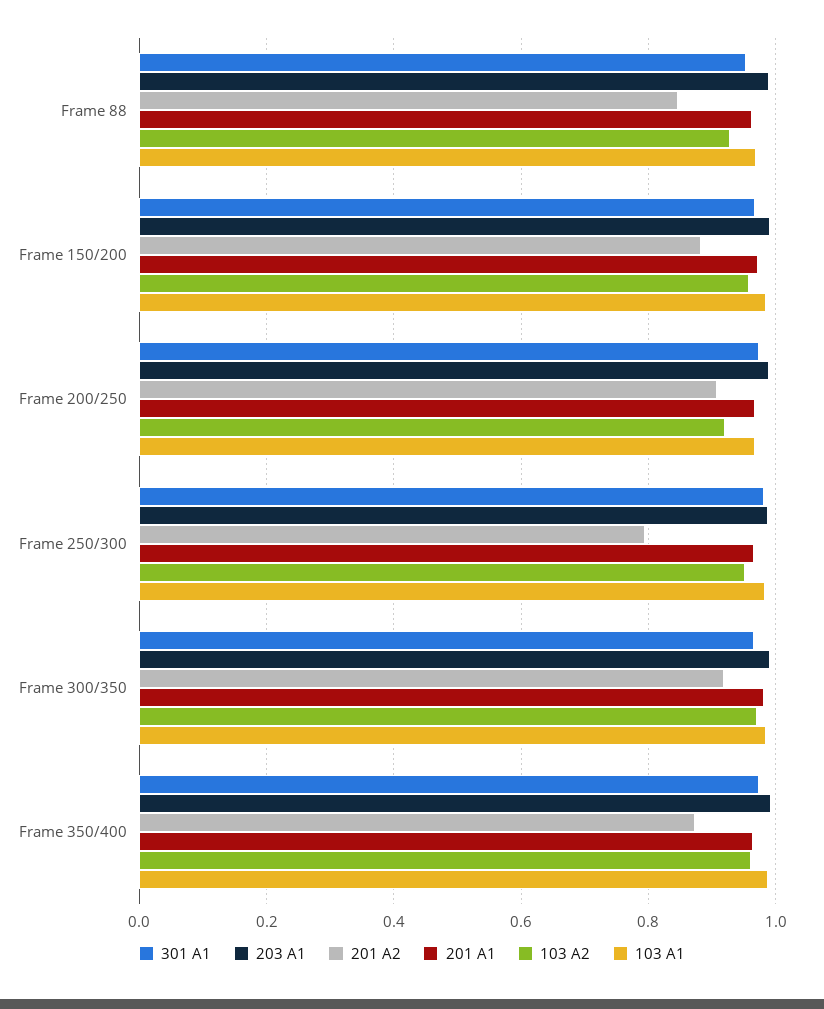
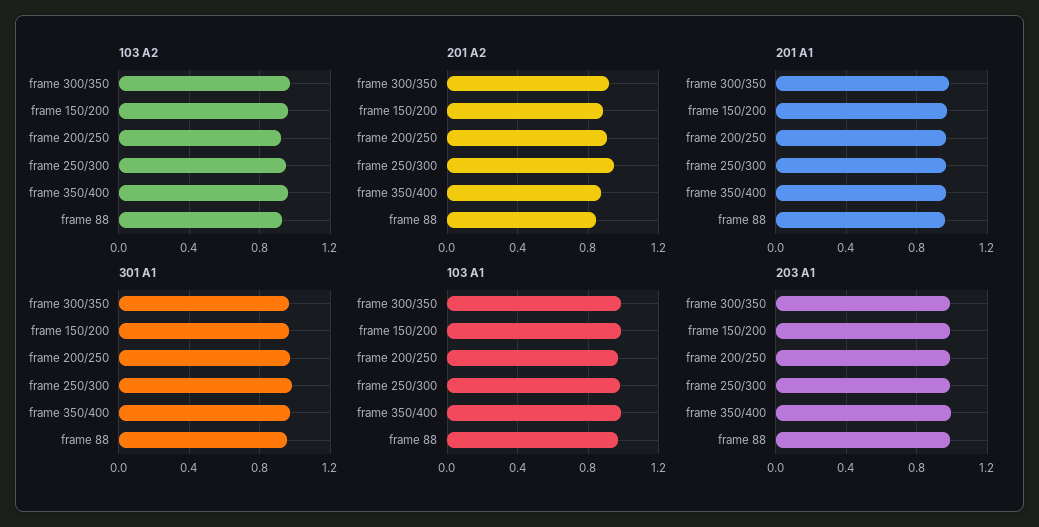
  {
    "301 A1": {
      "Frame 88": 0.96,
      "Frame 150/200": 0.96,
      "Frame 200/250": 0.98,
      "Frame 250/300": 0.98,
      "Frame 300/350": 0.96,
      "Frame 350/400": 0.98
    },
    "203 A1": {
      "Frame 88": 0.98,
      "Frame 150/200": 1,
      "Frame 200/250": 0.98,
      "Frame 250/300": 0.98,
      "Frame 300/350": 1,
      "Frame 350/400": 1
    },
    "201 A2": {
      "Frame 88": 0.84,
      "Frame 150/200": 0.88,
      "Frame 200/250": 0.9,
-     "Frame 250/300": 0.8,
+     "Frame 250/300": 0.95,
      "Frame 300/350": 0.92,
      "Frame 350/400": 0.88
    },
    "201 A1": {
      "Frame 88": 0.96,
      "Frame 150/200": 0.98,
      "Frame 200/250": 0.96,
      "Frame 250/300": 0.96,
      "Frame 300/350": 0.98,
      "Frame 350/400": 0.96
    },
    "103 A2": {
      "Frame 88": 0.92,
      "Frame 150/200": 0.96,
      "Frame 200/250": 0.92,
      "Frame 250/300": 0.96,
      "Frame 300/350": 0.98,
      "Frame 350/400": 0.96
    },
    "103 A1": {
      "Frame 88": 0.96,
      "Frame 150/200": 0.98,
      "Frame 200/250": 0.96,
      "Frame 250/300": 0.98,
      "Frame 300/350": 0.98,
      "Frame 350/400": 0.98
    }
  }

